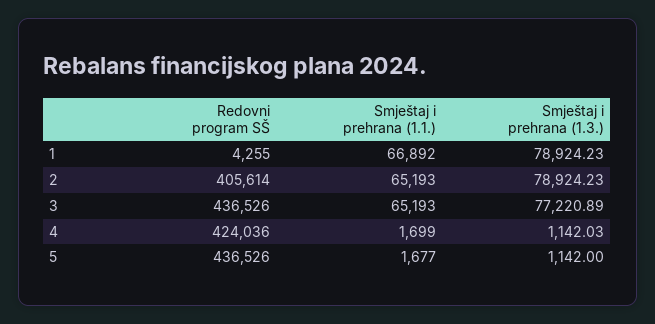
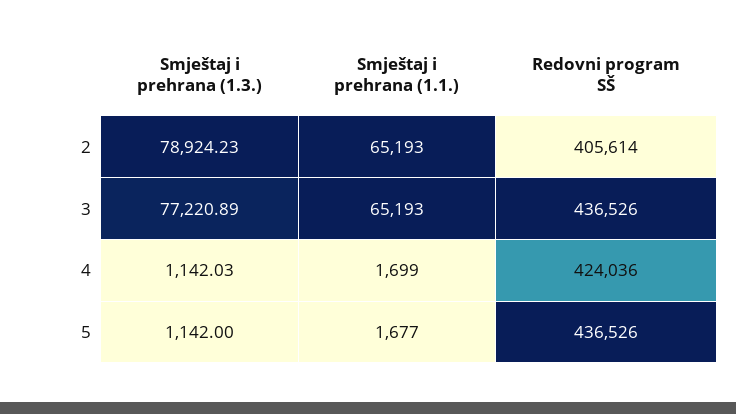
  {
    "Redovni program SŠ": {
-     "1": 4255,
      "2": 405614,
      "3": 436526,
      "4": 424036,
      "5": 436526
    },
    "Smještaj i prehrana (1.1.)": {
-     "1": 66892,
      "2": 65193,
      "3": 65193,
      "4": 1699,
      "5": 1677
    },
    "Smještaj i prehrana (1.3.)": {
-     "1": 78924.23,
      "2": 78924.23,
      "3": 77220.89,
      "4": 1142.03,
      "5": 1142
    }
  }

